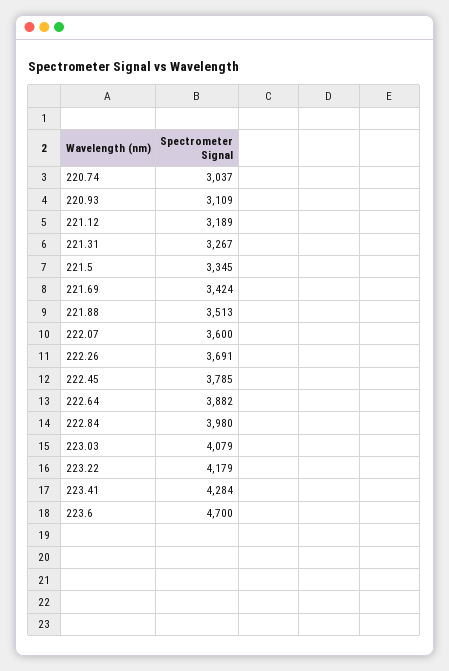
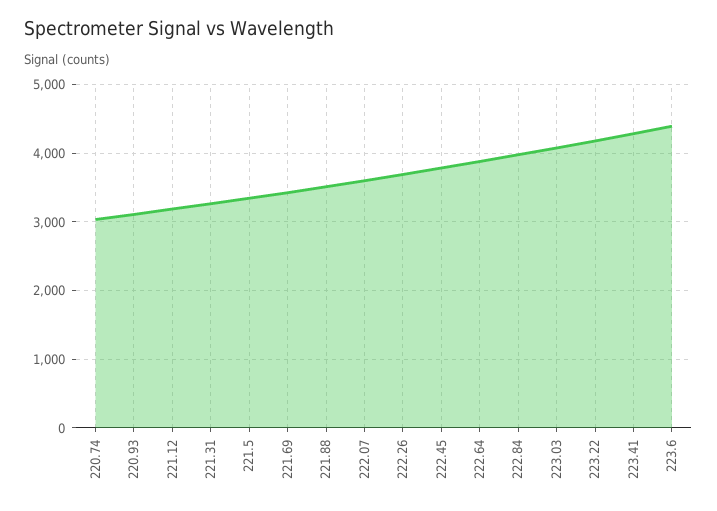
  {
    "220.74": 3037,
    "220.93": 3109,
    "221.12": 3189,
    "221.31": 3267,
    "221.5": 3345,
    "221.69": 3424,
    "221.88": 3513,
    "222.07": 3600,
    "222.26": 3691,
    "222.45": 3785,
    "222.64": 3882,
    "222.84": 3980,
    "223.03": 4079,
    "223.22": 4179,
    "223.41": 4284,
-   "223.6": 4700
+   "223.6": 4400
  }

